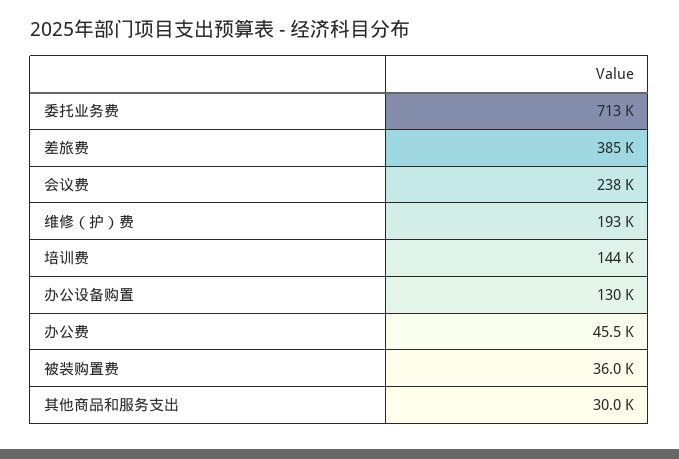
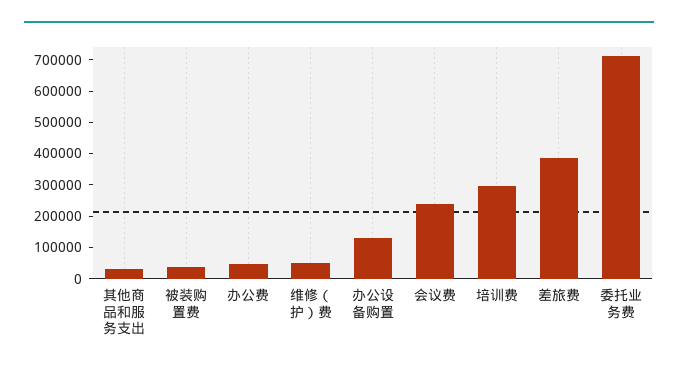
  {
    "委托业务费": 713000,
    "差旅费": 385000,
    "会议费": 238000,
-   "维修（护）费": 193000,
+   "维修（护）费": 50000,
-   "培训费": 144000,
+   "培训费": 300000,
    "办公设备购置": 130000,
    "办公费": 45500,
    "被装购置费": 36000,
    "其他商品和服务支出": 30000
  }

